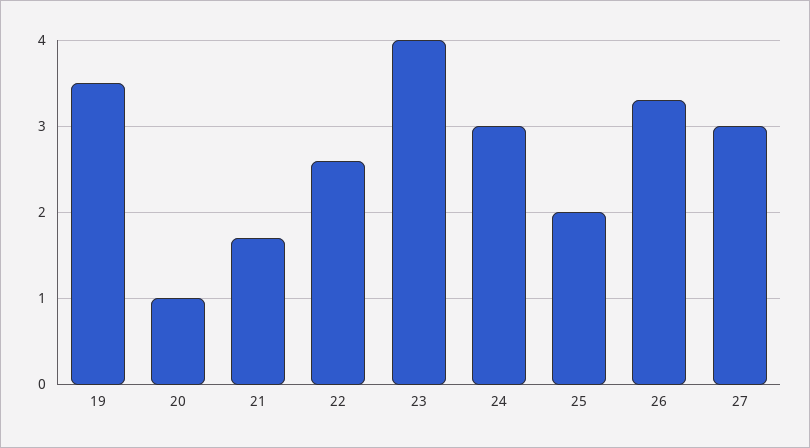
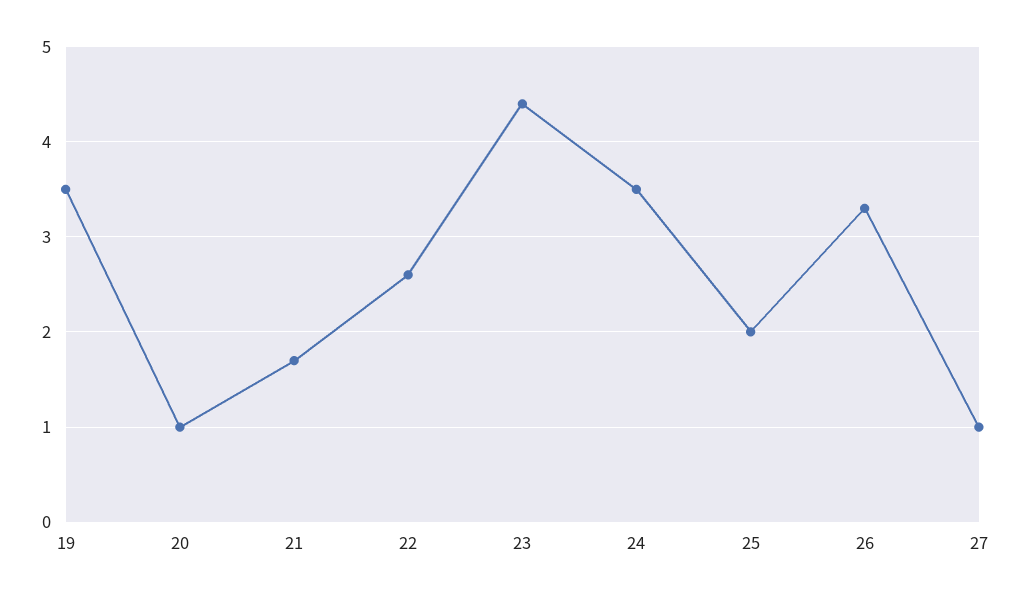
  {
    "19": 3.5,
    "20": 1,
    "21": 1.7,
    "22": 2.6,
-   "23": 4,
+   "23": 4.4,
-   "24": 3,
+   "24": 3.5,
    "25": 2,
    "26": 3.3,
-   "27": 3
+   "27": 1
  }

